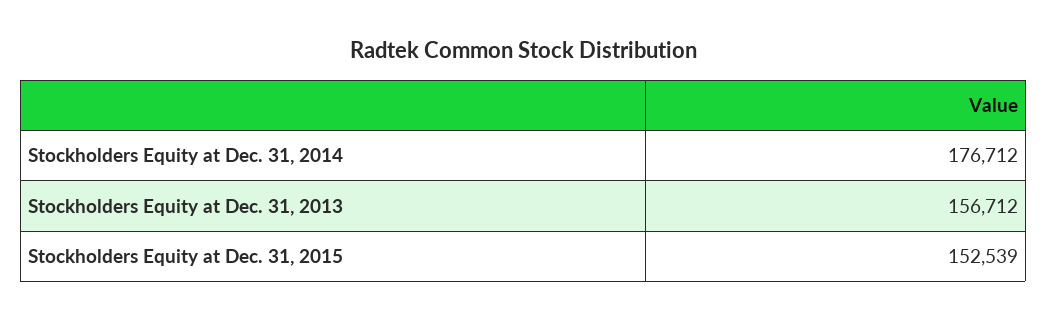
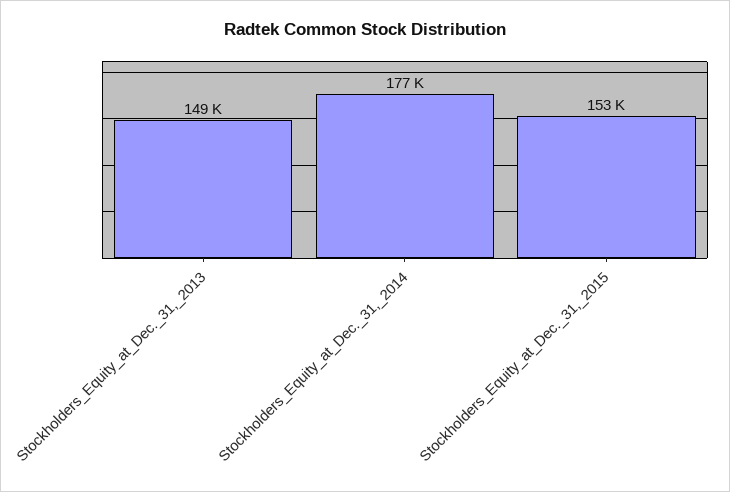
  {
    "Stockholders Equity at Dec. 31, 2014": 176712,
-   "Stockholders Equity at Dec. 31, 2013": 156712,
+   "Stockholders Equity at Dec. 31, 2013": 149000,
    "Stockholders Equity at Dec. 31, 2015": 152539
  }

